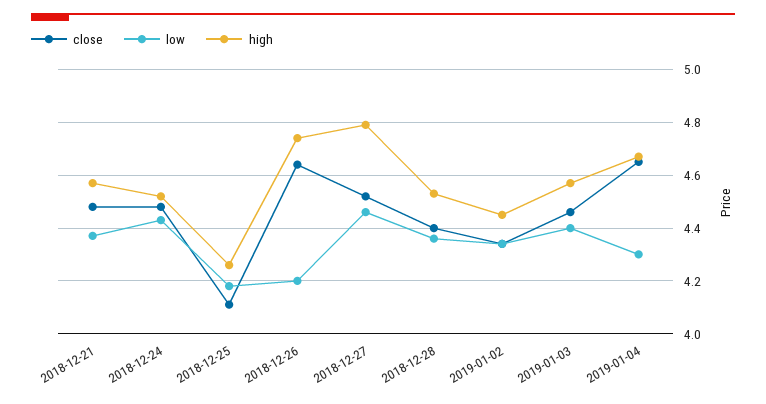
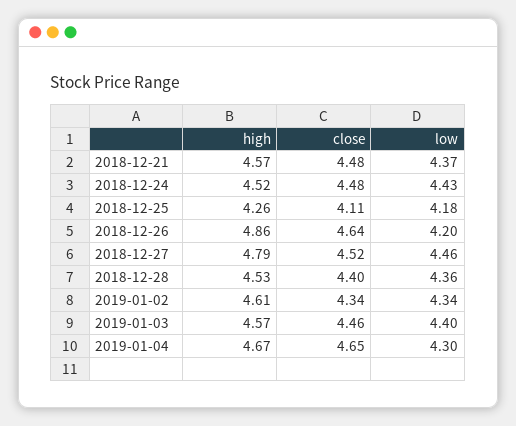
  {
    "close": {
      "2018-12-21": 4.48,
      "2018-12-24": 4.48,
      "2018-12-25": 4.11,
      "2018-12-26": 4.64,
      "2018-12-27": 4.52,
      "2018-12-28": 4.4,
      "2019-01-02": 4.34,
      "2019-01-03": 4.46,
      "2019-01-04": 4.65
    },
    "low": {
      "2018-12-21": 4.37,
      "2018-12-24": 4.43,
      "2018-12-25": 4.18,
      "2018-12-26": 4.2,
      "2018-12-27": 4.46,
      "2018-12-28": 4.36,
      "2019-01-02": 4.34,
      "2019-01-03": 4.4,
      "2019-01-04": 4.3
    },
    "high": {
      "2018-12-21": 4.57,
      "2018-12-24": 4.52,
      "2018-12-25": 4.26,
-     "2018-12-26": 4.75,
+     "2018-12-26": 4.86,
      "2018-12-27": 4.79,
      "2018-12-28": 4.53,
-     "2019-01-02": 4.45,
+     "2019-01-02": 4.61,
      "2019-01-03": 4.57,
      "2019-01-04": 4.67
    }
  }

